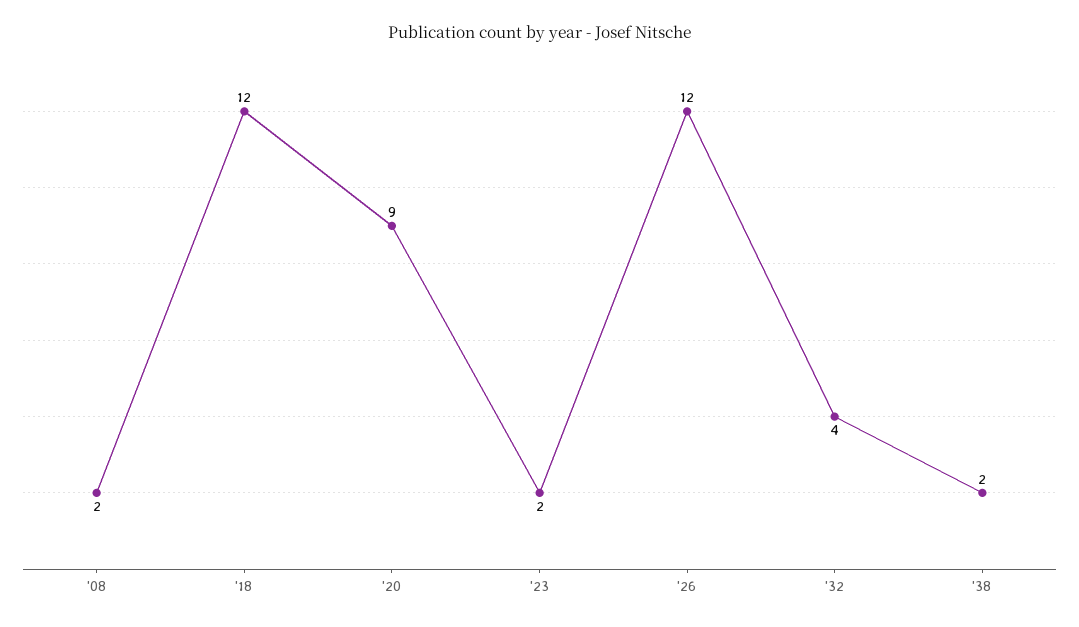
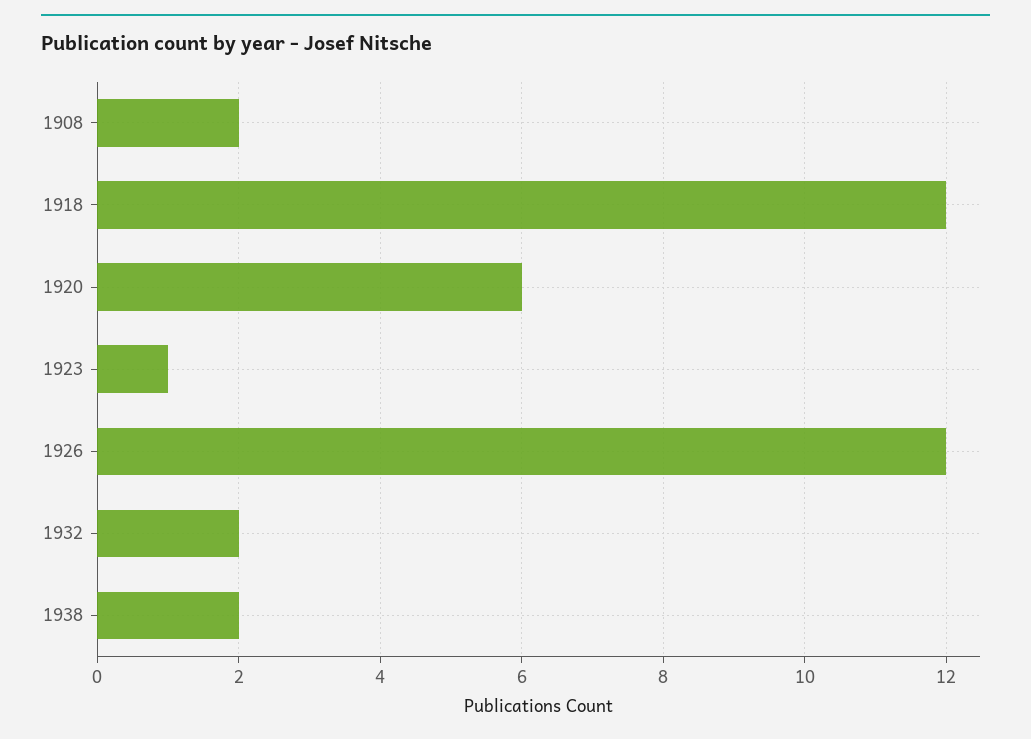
  {
    "'08": 2,
    "'18": 12,
-   "'20": 9,
+   "'20": 6,
-   "'23": 2,
+   "'23": 1,
    "'26": 12,
-   "'32": 4,
+   "'32": 2,
    "'38": 2
  }

